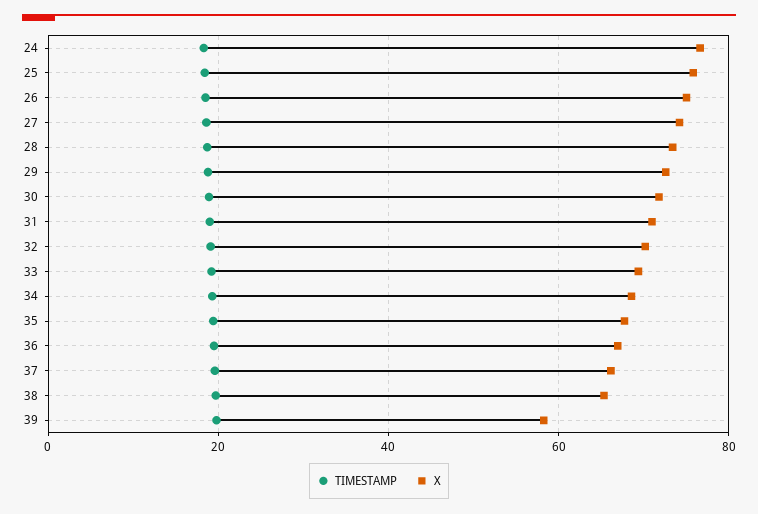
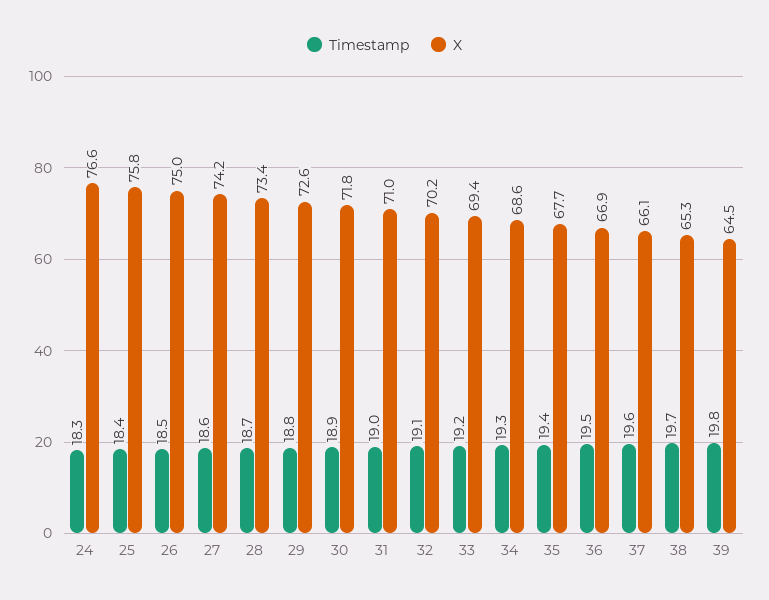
  {
    "TIMESTAMP": {
      "24": 18.3,
      "25": 18.4,
      "26": 18.5,
      "27": 18.6,
      "28": 18.7,
      "29": 18.8,
      "30": 18.9,
      "31": 19,
      "32": 19.1,
      "33": 19.2,
      "34": 19.3,
      "35": 19.4,
      "36": 19.5,
      "37": 19.6,
      "38": 19.7,
      "39": 19.8
    },
    "X": {
      "24": 76.6,
      "25": 75.8,
      "26": 75,
      "27": 74.2,
      "28": 73.4,
      "29": 72.6,
      "30": 71.8,
      "31": 71,
      "32": 70.2,
      "33": 69.4,
      "34": 68.6,
      "35": 67.7,
      "36": 66.9,
      "37": 66.1,
      "38": 65.3,
-     "39": 58
+     "39": 64.5
    }
  }

